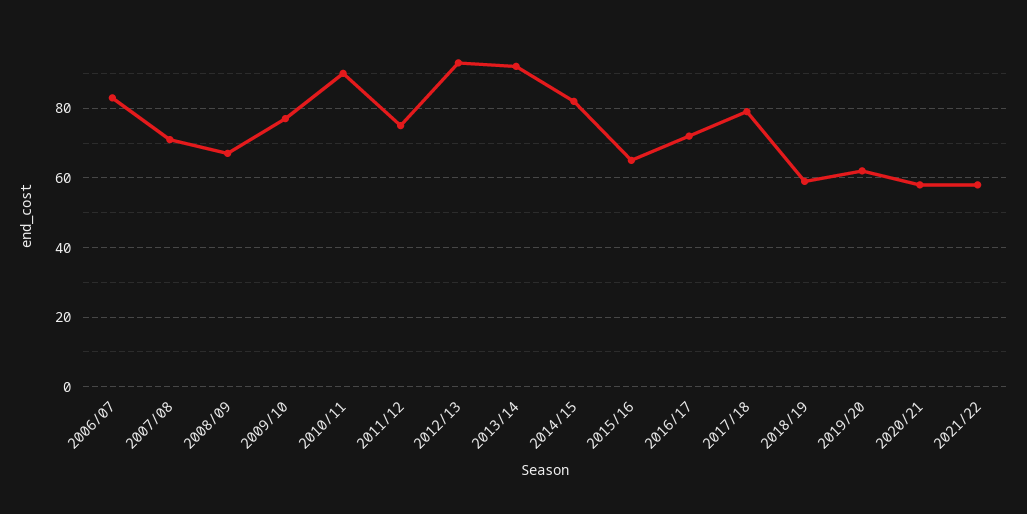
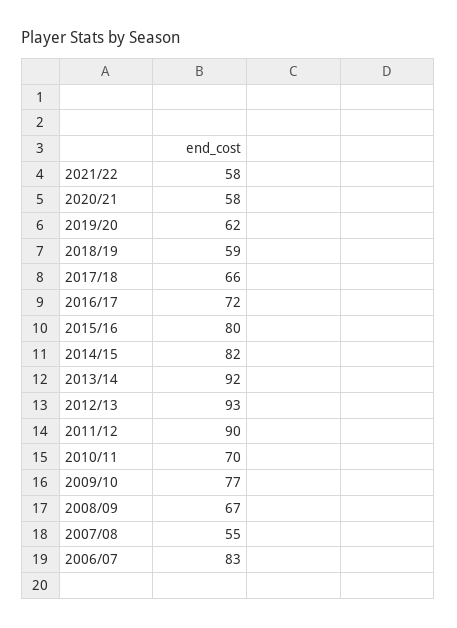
  {
    "2006/07": 83,
-   "2007/08": 70,
+   "2007/08": 55,
    "2008/09": 67,
    "2009/10": 77,
-   "2010/11": 90,
+   "2010/11": 70,
-   "2011/12": 75,
+   "2011/12": 90,
    "2012/13": 93,
    "2013/14": 92,
    "2014/15": 82,
-   "2015/16": 65,
+   "2015/16": 80,
    "2016/17": 72,
-   "2017/18": 80,
+   "2017/18": 66,
    "2018/19": 59,
    "2019/20": 62,
    "2020/21": 58,
    "2021/22": 58
  }

